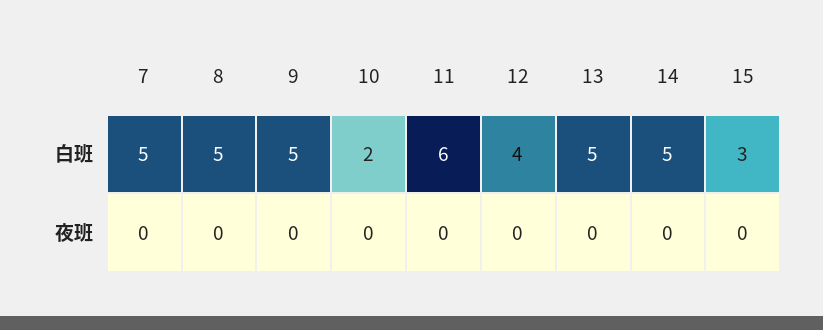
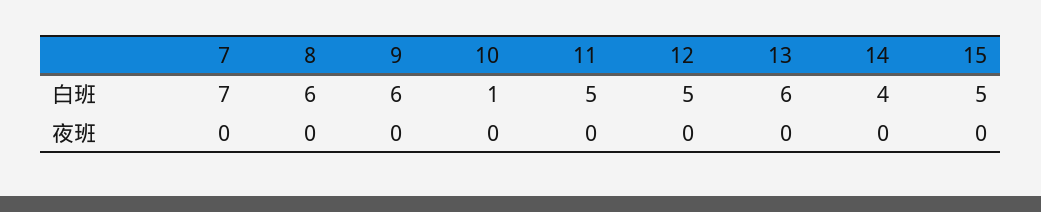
  {
    "7": {
-     "白班": 5,
+     "白班": 7,
      "夜班": 0
    },
    "8": {
-     "白班": 5,
+     "白班": 6,
      "夜班": 0
    },
    "9": {
-     "白班": 5,
+     "白班": 6,
      "夜班": 0
    },
    "10": {
-     "白班": 2,
+     "白班": 1,
      "夜班": 0
    },
    "11": {
-     "白班": 6,
+     "白班": 5,
      "夜班": 0
    },
    "12": {
-     "白班": 4,
+     "白班": 5,
      "夜班": 0
    },
    "13": {
-     "白班": 5,
+     "白班": 6,
      "夜班": 0
    },
    "14": {
-     "白班": 5,
+     "白班": 4,
      "夜班": 0
    },
    "15": {
-     "白班": 3,
+     "白班": 5,
      "夜班": 0
    }
  }

